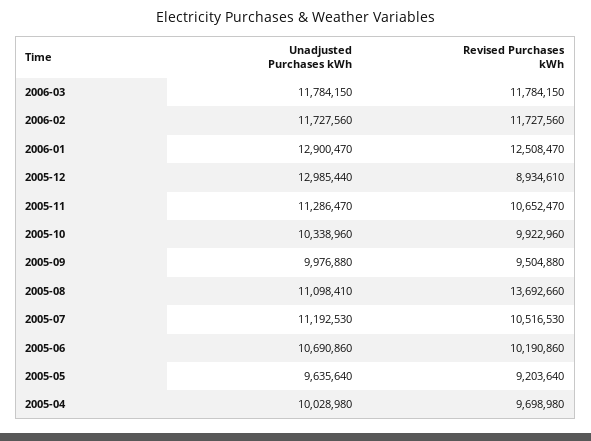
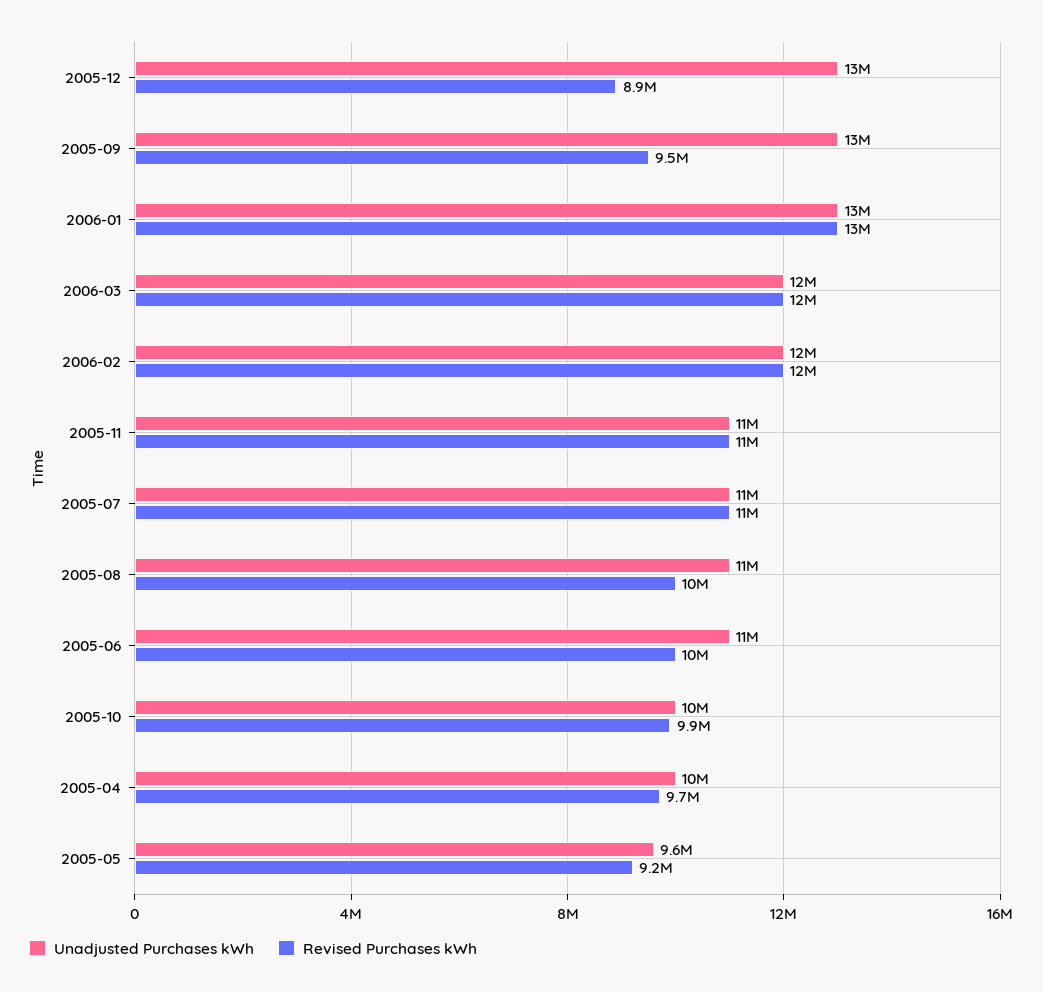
  {
    "Unadjusted Purchases kWh": {
      "2006-03": 11784150,
      "2006-02": 11727560,
      "2006-01": 12900470,
      "2005-12": 12985440,
      "2005-11": 11286470,
      "2005-10": 10338960,
-     "2005-09": 9976880,
+     "2005-09": 13000000,
      "2005-08": 11098410,
      "2005-07": 11192530,
      "2005-06": 10690860,
      "2005-05": 9635640,
      "2005-04": 10028980
    },
    "Revised Purchases kWh": {
      "2006-03": 11784150,
      "2006-02": 11727560,
      "2006-01": 12508470,
      "2005-12": 8934610,
      "2005-11": 10652470,
      "2005-10": 9922960,
      "2005-09": 9504880,
-     "2005-08": 13692660,
+     "2005-08": 10000000,
      "2005-07": 10516530,
      "2005-06": 10190860,
      "2005-05": 9203640,
      "2005-04": 9698980
    }
  }

